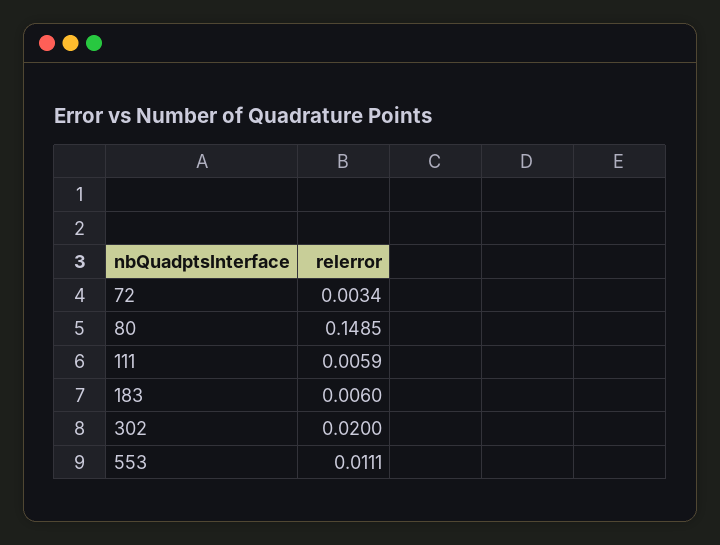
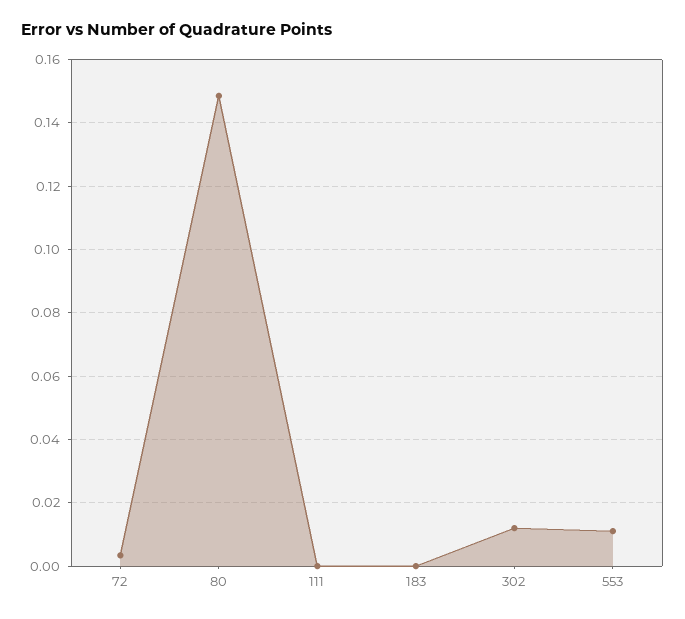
  {
    "72": 0.0034,
    "80": 0.1485,
-   "111": 0.0059,
+   "111": 0,
-   "183": 0.006,
+   "183": 0,
-   "302": 0.02,
+   "302": 0.012,
    "553": 0.0111
  }

